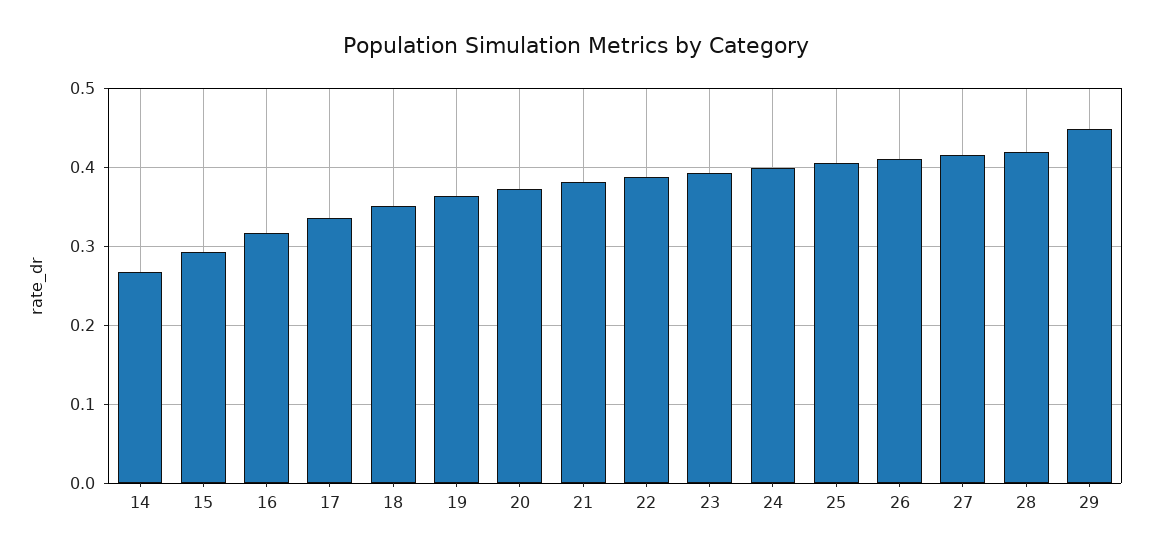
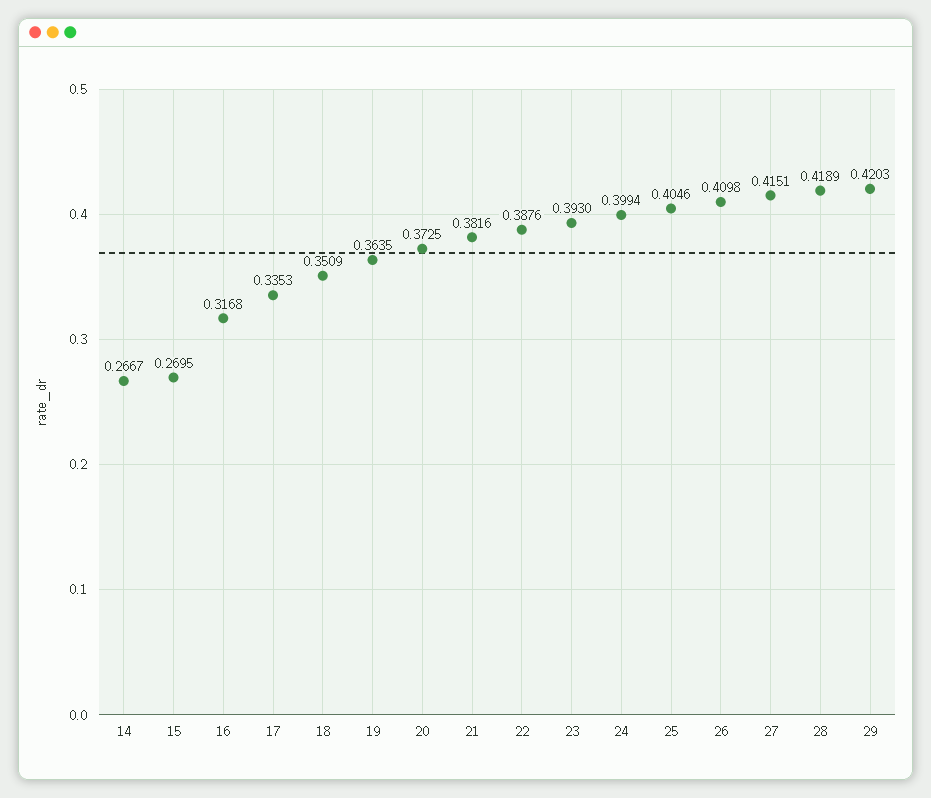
  {
    "14": 0.2667,
-   "15": 0.29,
+   "15": 0.2695,
    "16": 0.3168,
    "17": 0.3353,
    "18": 0.3509,
    "19": 0.3635,
    "20": 0.3725,
    "21": 0.3816,
    "22": 0.3876,
    "23": 0.393,
    "24": 0.3994,
    "25": 0.4046,
    "26": 0.4098,
    "27": 0.4151,
    "28": 0.4189,
-   "29": 0.45
+   "29": 0.4203
  }

